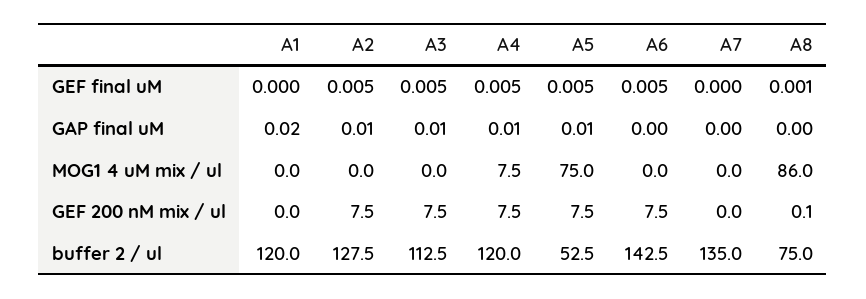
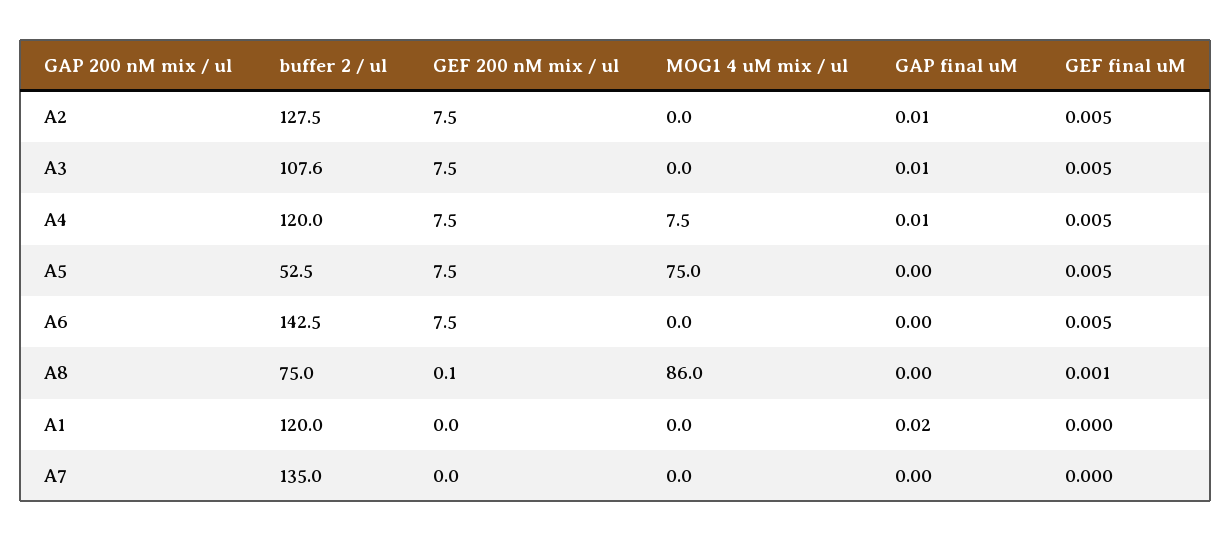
  {
    "A1": {
      "GEF final uM": 0,
      "GAP final uM": 0.02,
      "MOG1 4 uM mix / ul": 0,
      "GEF 200 nM mix / ul": 0,
      "buffer 2 / ul": 120
    },
    "A2": {
      "GEF final uM": 0.005,
      "GAP final uM": 0.01,
      "MOG1 4 uM mix / ul": 0,
      "GEF 200 nM mix / ul": 7.5,
      "buffer 2 / ul": 127.5
    },
    "A3": {
      "GEF final uM": 0.005,
      "GAP final uM": 0.01,
      "MOG1 4 uM mix / ul": 0,
      "GEF 200 nM mix / ul": 7.5,
-     "buffer 2 / ul": 112.5
+     "buffer 2 / ul": 107.6
    },
    "A4": {
      "GEF final uM": 0.005,
      "GAP final uM": 0.01,
      "MOG1 4 uM mix / ul": 7.5,
      "GEF 200 nM mix / ul": 7.5,
      "buffer 2 / ul": 120
    },
    "A5": {
      "GEF final uM": 0.005,
-     "GAP final uM": 0.01,
+     "GAP final uM": 0,
      "MOG1 4 uM mix / ul": 75,
      "GEF 200 nM mix / ul": 7.5,
      "buffer 2 / ul": 52.5
    },
    "A6": {
      "GEF final uM": 0.005,
      "GAP final uM": 0,
      "MOG1 4 uM mix / ul": 0,
      "GEF 200 nM mix / ul": 7.5,
      "buffer 2 / ul": 142.5
    },
    "A7": {
      "GEF final uM": 0,
      "GAP final uM": 0,
      "MOG1 4 uM mix / ul": 0,
      "GEF 200 nM mix / ul": 0,
      "buffer 2 / ul": 135
    },
    "A8": {
      "GEF final uM": 0.001,
      "GAP final uM": 0,
      "MOG1 4 uM mix / ul": 86,
      "GEF 200 nM mix / ul": 0.1,
      "buffer 2 / ul": 75
    }
  }

